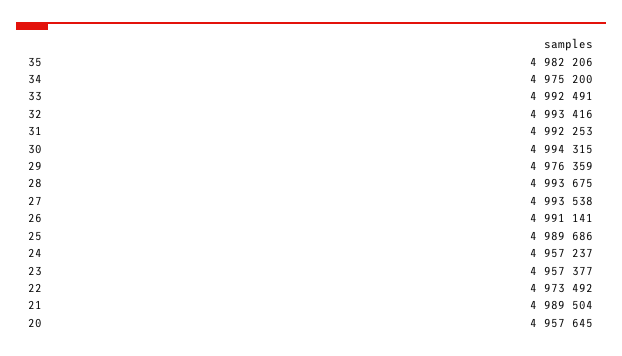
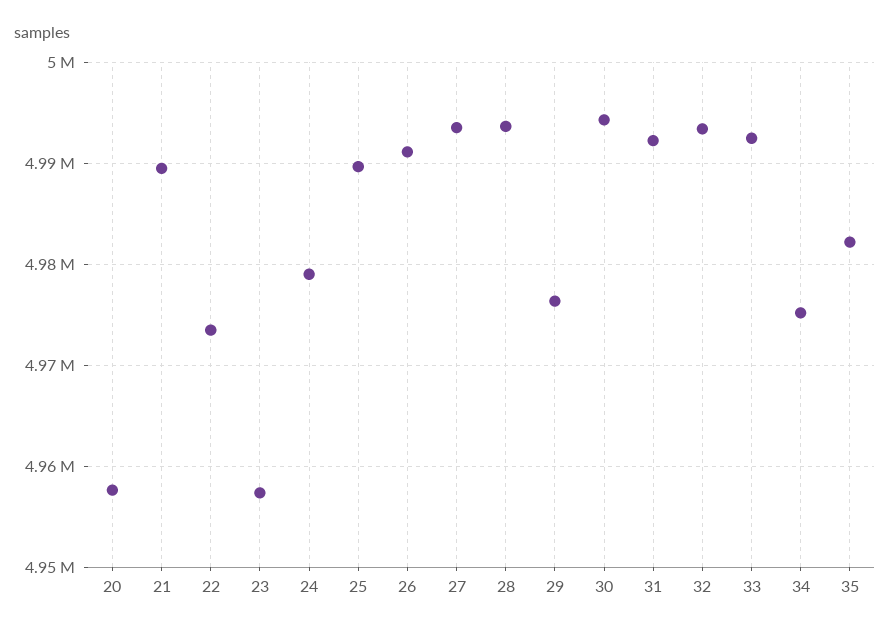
  {
    "35": 4982206,
    "34": 4975200,
    "33": 4992491,
    "32": 4993416,
    "31": 4992253,
    "30": 4994315,
    "29": 4976359,
    "28": 4993675,
    "27": 4993538,
    "26": 4991141,
    "25": 4989686,
-   "24": 4957237,
+   "24": 4979000,
    "23": 4957377,
    "22": 4973492,
    "21": 4989504,
    "20": 4957645
  }

